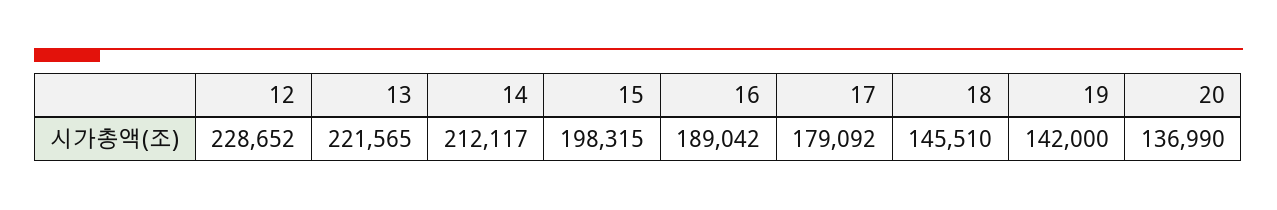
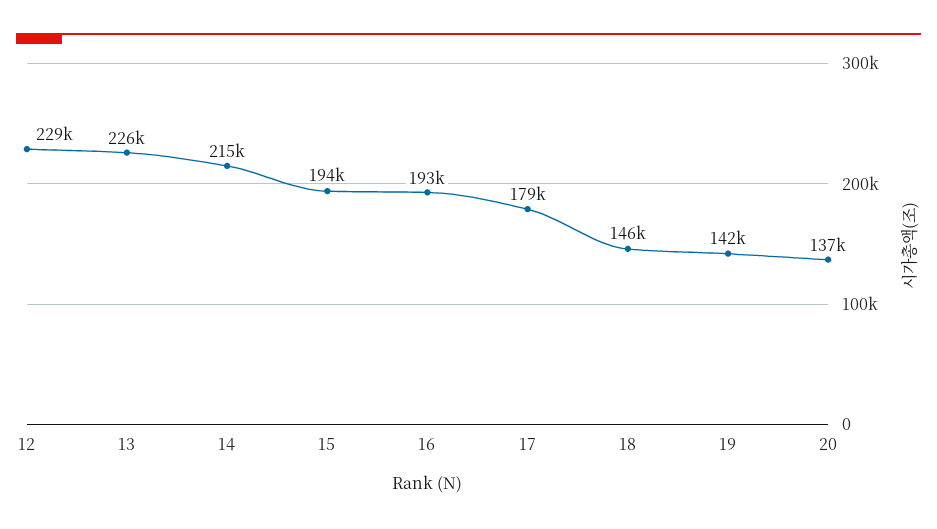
  {
    "12": 228652,
-   "13": 221565,
+   "13": 226000,
-   "14": 212117,
+   "14": 215000,
-   "15": 198315,
+   "15": 194000,
-   "16": 189042,
+   "16": 193000,
    "17": 179092,
    "18": 145510,
    "19": 142000,
    "20": 136990
  }

